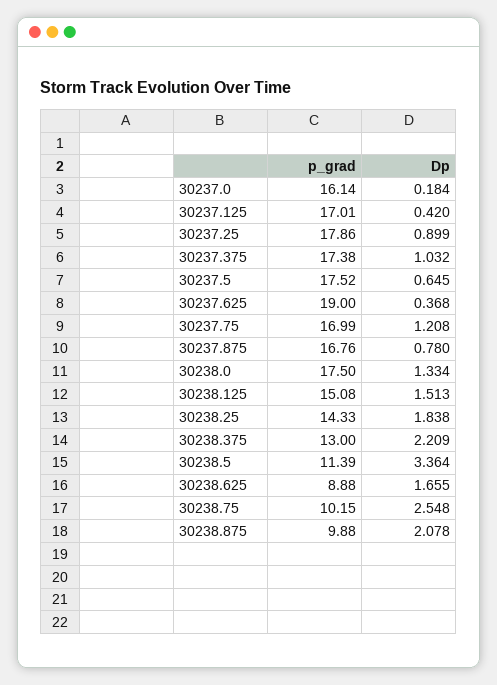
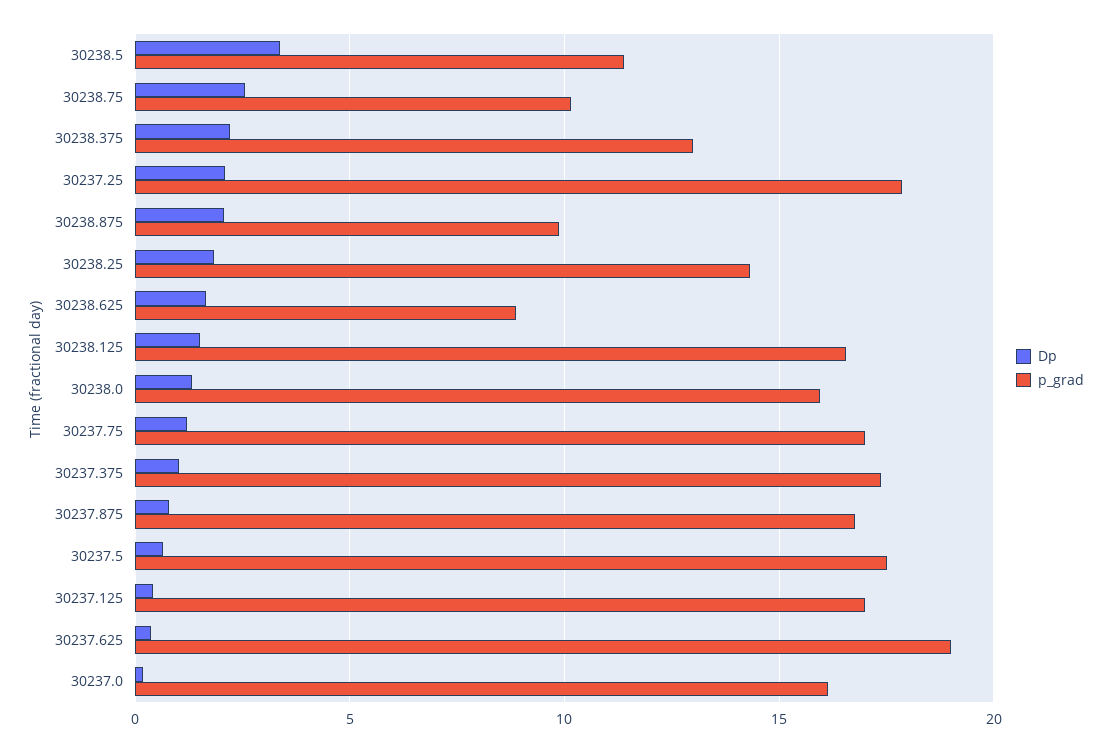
  {
    "p_grad": {
      "30237.0": 16.14,
      "30237.125": 17.01,
      "30237.25": 17.86,
      "30237.375": 17.38,
      "30237.5": 17.52,
      "30237.625": 19,
      "30237.75": 16.99,
      "30237.875": 16.76,
-     "30238.0": 17.5,
+     "30238.0": 16,
-     "30238.125": 15.08,
+     "30238.125": 16.5,
      "30238.25": 14.33,
      "30238.375": 13,
      "30238.5": 11.39,
      "30238.625": 8.88,
      "30238.75": 10.15,
      "30238.875": 9.88
    },
    "Dp": {
      "30237.0": 0.184,
      "30237.125": 0.42,
-     "30237.25": 0.899,
+     "30237.25": 2,
      "30237.375": 1.032,
      "30237.5": 0.645,
      "30237.625": 0.368,
      "30237.75": 1.208,
      "30237.875": 0.78,
      "30238.0": 1.334,
      "30238.125": 1.513,
      "30238.25": 1.838,
      "30238.375": 2.209,
      "30238.5": 3.364,
      "30238.625": 1.655,
      "30238.75": 2.548,
      "30238.875": 2.078
    }
  }

